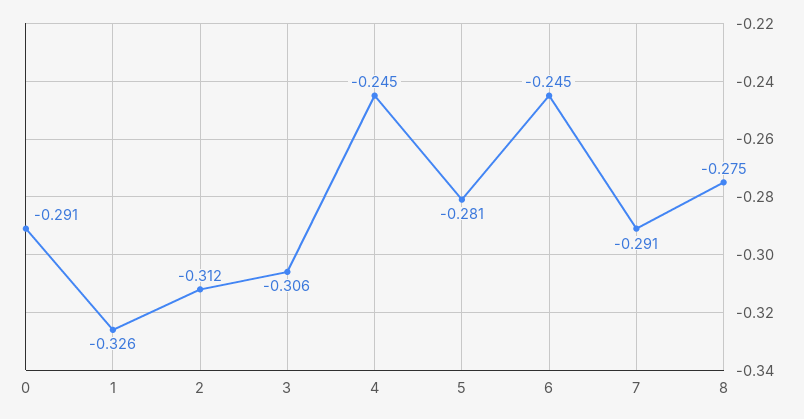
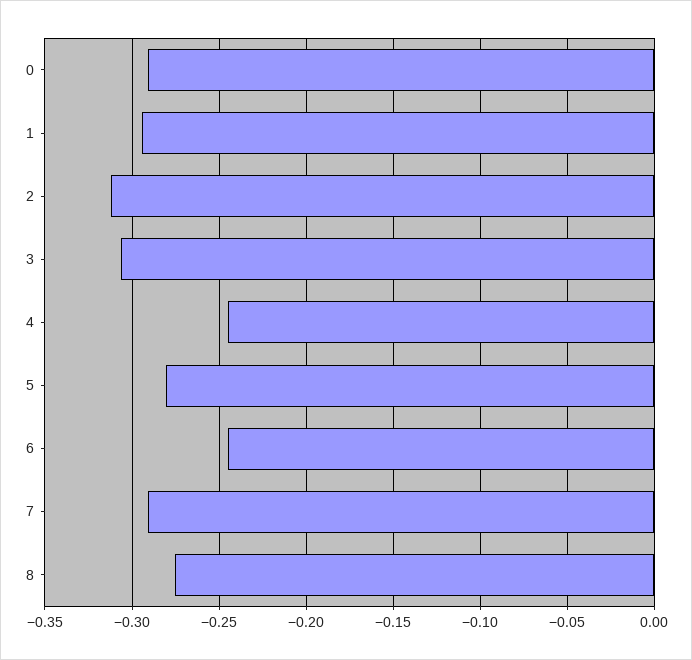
  {
    "0": -0.291,
-   "1": -0.326,
+   "1": -0.295,
    "2": -0.312,
    "3": -0.306,
    "4": -0.245,
    "5": -0.281,
    "6": -0.245,
    "7": -0.291,
    "8": -0.275
  }

